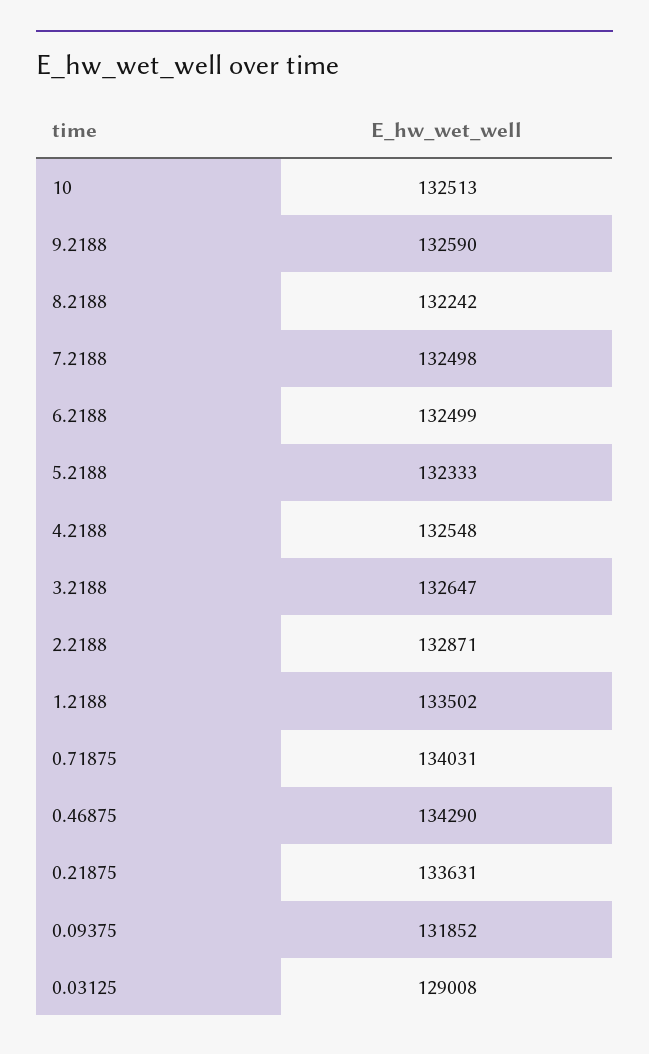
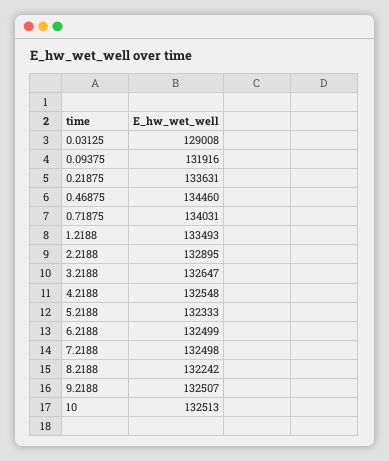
  {
    "10": 132513,
-   "9.2188": 132590,
+   "9.2188": 132507,
    "8.2188": 132242,
    "7.2188": 132498,
    "6.2188": 132499,
    "5.2188": 132333,
    "4.2188": 132548,
    "3.2188": 132647,
-   "2.2188": 132871,
+   "2.2188": 132895,
-   "1.2188": 133502,
+   "1.2188": 133493,
    "0.71875": 134031,
-   "0.46875": 134290,
+   "0.46875": 134460,
    "0.21875": 133631,
-   "0.09375": 131852,
+   "0.09375": 131916,
    "0.03125": 129008
  }

